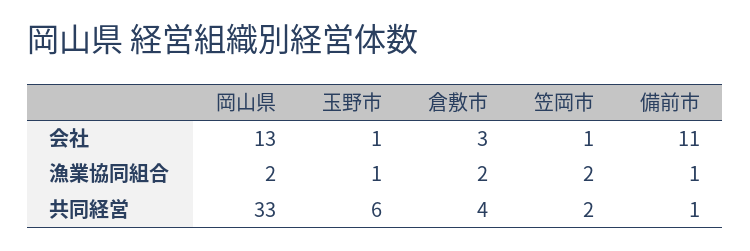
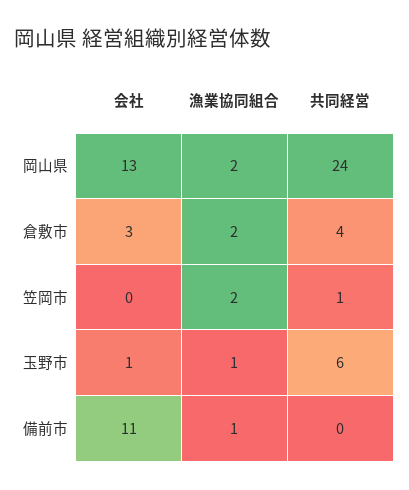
  {
    "岡山県": {
      "会社": 13,
      "漁業協同組合": 2,
-     "共同経営": 33
+     "共同経営": 24
    },
    "玉野市": {
      "会社": 1,
      "漁業協同組合": 1,
      "共同経営": 6
    },
    "倉敷市": {
      "会社": 3,
      "漁業協同組合": 2,
      "共同経営": 4
    },
    "笠岡市": {
-     "会社": 1,
+     "会社": 0,
      "漁業協同組合": 2,
-     "共同経営": 2
+     "共同経営": 1
    },
    "備前市": {
      "会社": 11,
      "漁業協同組合": 1,
-     "共同経営": 1
+     "共同経営": 0
    }
  }

